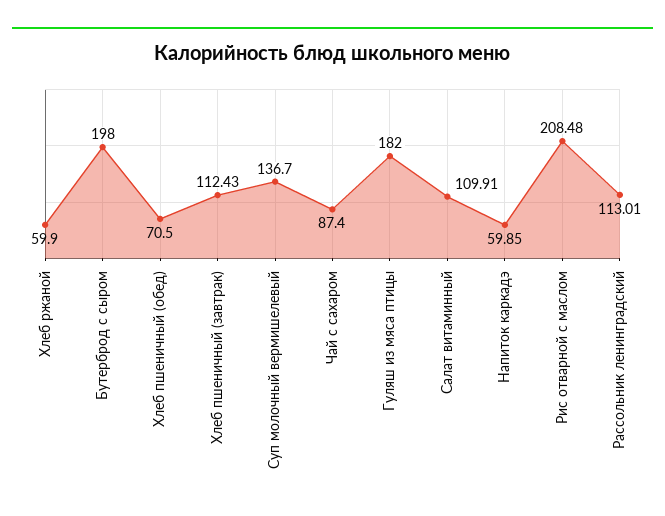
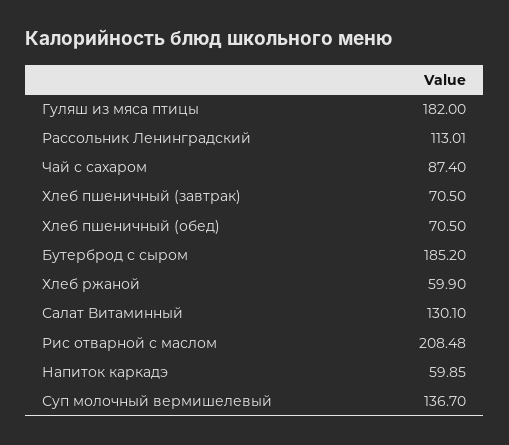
  {
    "Хлеб ржаной": 59.9,
-   "Бутерброд с сыром": 198,
+   "Бутерброд с сыром": 185.2,
    "Хлеб пшеничный (обед)": 70.5,
-   "Хлеб пшеничный (завтрак)": 112.43,
+   "Хлеб пшеничный (завтрак)": 70.5,
    "Суп молочный вермишелевый": 136.7,
    "Чай с сахаром": 87.4,
    "Гуляш из мяса птицы": 182,
-   "Салат витаминный": 109.91,
+   "Салат витаминный": 130.1,
    "Напиток каркадэ": 59.85,
    "Рис отварной с маслом": 208.48,
    "Рассольник ленинградский": 113.01
  }

